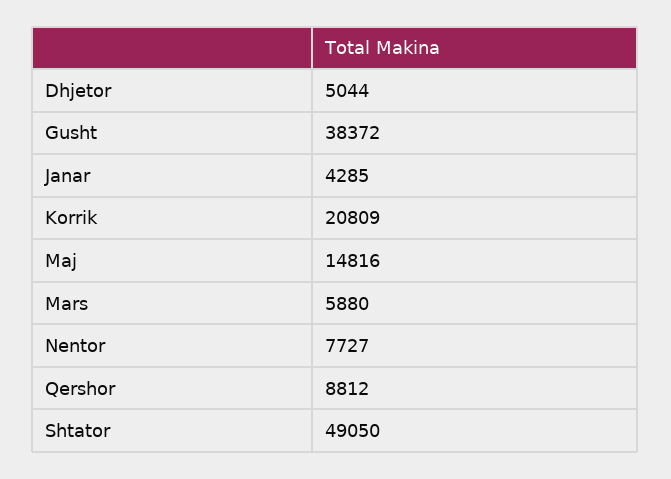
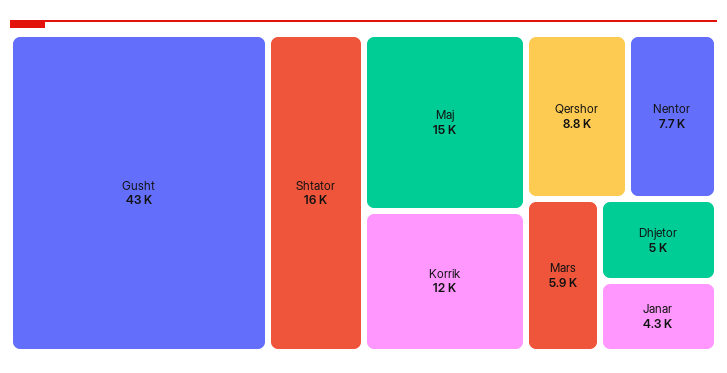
  {
    "Dhjetor": 5044,
-   "Gusht": 38372,
+   "Gusht": 43000,
    "Janar": 4285,
-   "Korrik": 20809,
+   "Korrik": 12000,
    "Maj": 14816,
    "Mars": 5880,
    "Nentor": 7727,
    "Qershor": 8812,
-   "Shtator": 49050
+   "Shtator": 16000
  }

